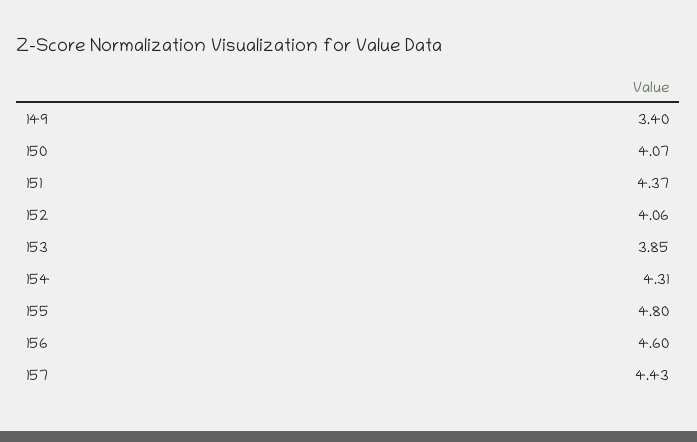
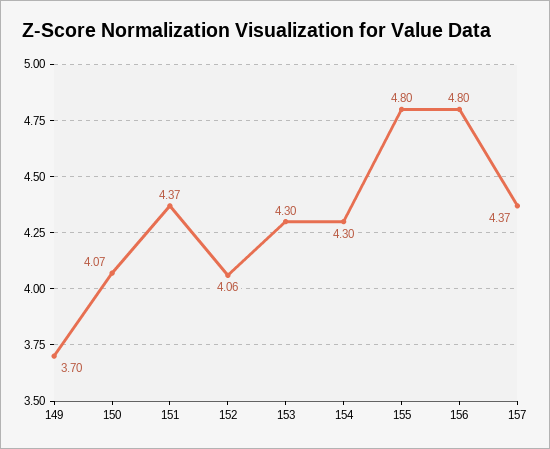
  {
-   "149": 3.4,
+   "149": 3.7,
    "150": 4.07,
    "151": 4.37,
    "152": 4.06,
-   "153": 3.85,
+   "153": 4.3,
-   "154": 4.31,
+   "154": 4.3,
    "155": 4.8,
-   "156": 4.6,
+   "156": 4.8,
-   "157": 4.43
+   "157": 4.37
  }

